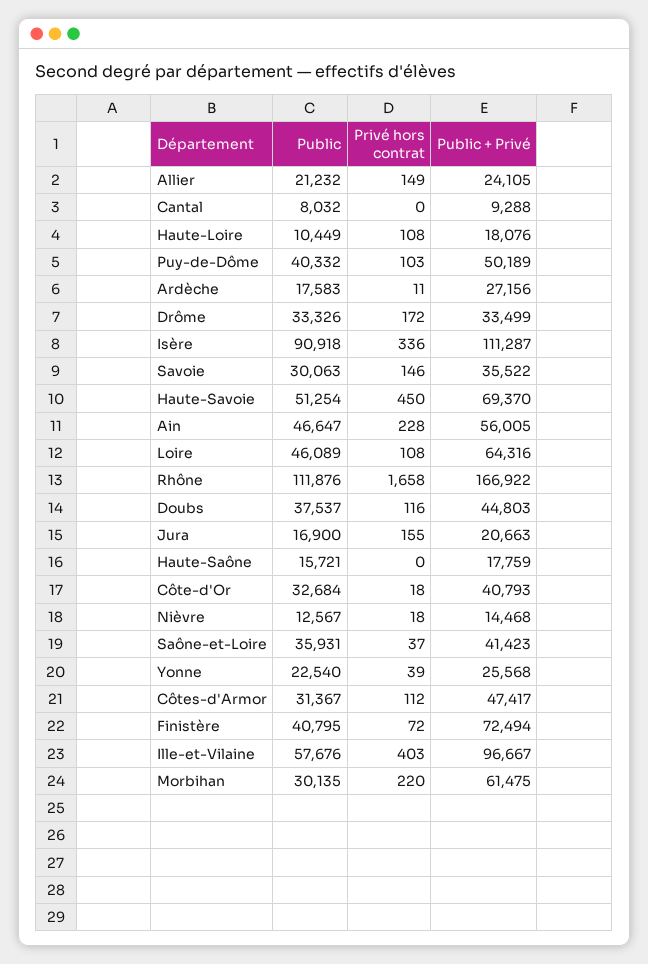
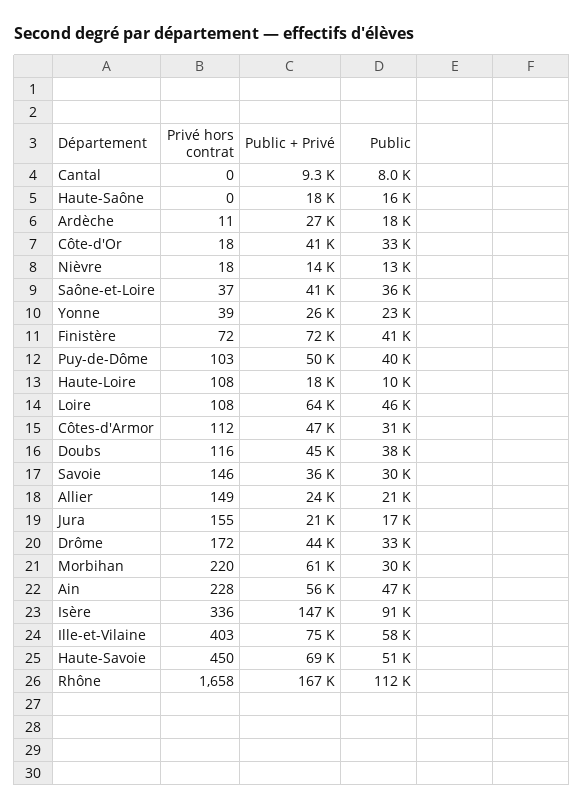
  {
    "Public": {
      "Allier": 21232,
      "Cantal": 8032,
      "Haute-Loire": 10449,
      "Puy-de-Dôme": 40332,
      "Ardèche": 17583,
      "Drôme": 33326,
      "Isère": 90918,
      "Savoie": 30063,
      "Haute-Savoie": 51254,
      "Ain": 46647,
      "Loire": 46089,
      "Rhône": 111876,
      "Doubs": 37537,
      "Jura": 16900,
      "Haute-Saône": 15721,
      "Côte-d'Or": 32684,
      "Nièvre": 12567,
      "Saône-et-Loire": 35931,
      "Yonne": 22540,
      "Côtes-d'Armor": 31367,
      "Finistère": 40795,
      "Ille-et-Vilaine": 57676,
      "Morbihan": 30135
    },
    "Privé hors contrat": {
      "Allier": 149,
      "Cantal": 0,
      "Haute-Loire": 108,
      "Puy-de-Dôme": 103,
      "Ardèche": 11,
      "Drôme": 172,
      "Isère": 336,
      "Savoie": 146,
      "Haute-Savoie": 450,
      "Ain": 228,
      "Loire": 108,
      "Rhône": 1658,
      "Doubs": 116,
      "Jura": 155,
      "Haute-Saône": 0,
      "Côte-d'Or": 18,
      "Nièvre": 18,
      "Saône-et-Loire": 37,
      "Yonne": 39,
      "Côtes-d'Armor": 112,
      "Finistère": 72,
      "Ille-et-Vilaine": 403,
      "Morbihan": 220
    },
    "Public + Privé": {
      "Allier": 24105,
      "Cantal": 9288,
      "Haute-Loire": 18076,
      "Puy-de-Dôme": 50189,
      "Ardèche": 27156,
-     "Drôme": 33499,
+     "Drôme": 44000,
-     "Isère": 111287,
+     "Isère": 147000,
      "Savoie": 35522,
      "Haute-Savoie": 69370,
      "Ain": 56005,
      "Loire": 64316,
      "Rhône": 166922,
      "Doubs": 44803,
      "Jura": 20663,
      "Haute-Saône": 17759,
      "Côte-d'Or": 40793,
      "Nièvre": 14468,
      "Saône-et-Loire": 41423,
      "Yonne": 25568,
      "Côtes-d'Armor": 47417,
      "Finistère": 72494,
-     "Ille-et-Vilaine": 96667,
+     "Ille-et-Vilaine": 75000,
      "Morbihan": 61475
    }
  }

